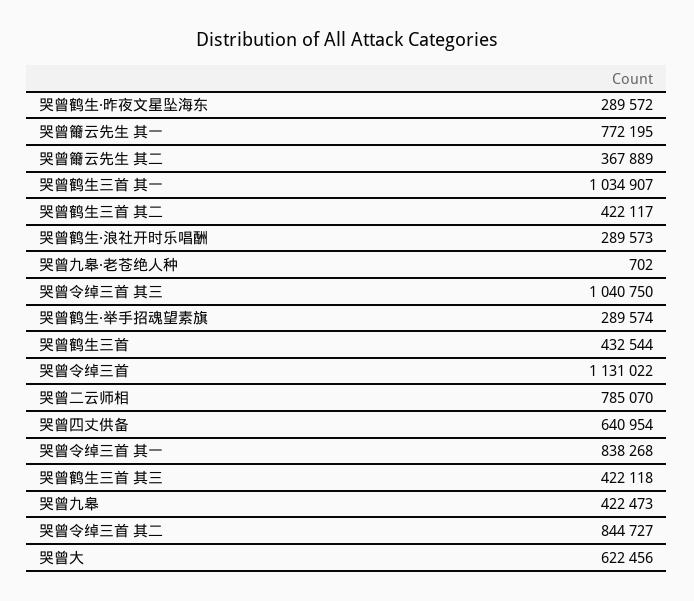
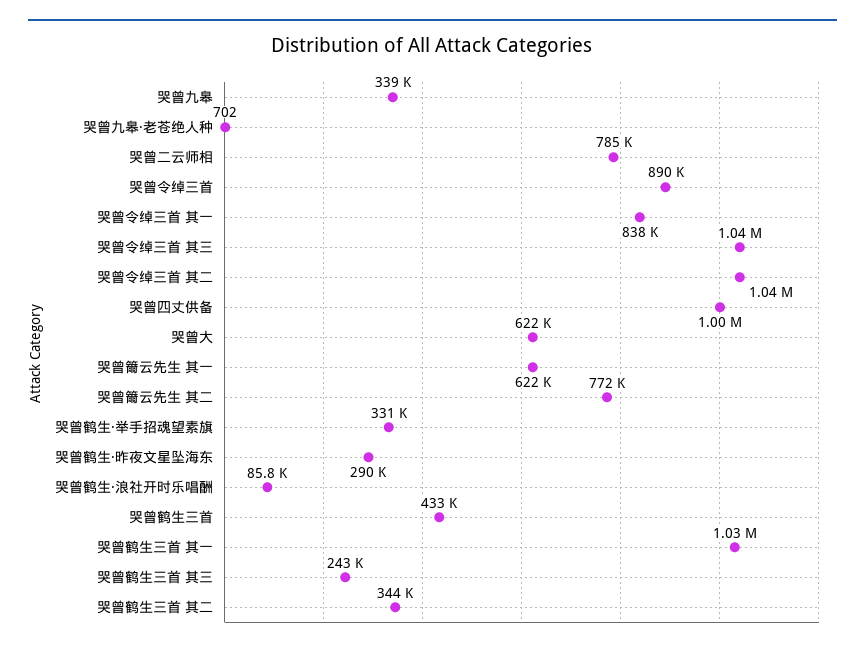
  {
    "哭曾鹤生·昨夜文星坠海东": 289572,
-   "哭曾籋云先生 其一": 772195,
+   "哭曾籋云先生 其一": 622000,
-   "哭曾籋云先生 其二": 367889,
+   "哭曾籋云先生 其二": 772000,
    "哭曾鹤生三首 其一": 1034907,
-   "哭曾鹤生三首 其二": 422117,
+   "哭曾鹤生三首 其二": 344000,
-   "哭曾鹤生·浪社开时乐唱酬": 289573,
+   "哭曾鹤生·浪社开时乐唱酬": 85800,
    "哭曾九皋·老苍绝人种": 702,
    "哭曾令绰三首 其三": 1040750,
-   "哭曾鹤生·举手招魂望素旗": 289574,
+   "哭曾鹤生·举手招魂望素旗": 331000,
    "哭曾鹤生三首": 432544,
-   "哭曾令绰三首": 1131022,
+   "哭曾令绰三首": 890000,
    "哭曾二云师相": 785070,
-   "哭曾四丈供备": 640954,
+   "哭曾四丈供备": 1000000,
    "哭曾令绰三首 其一": 838268,
-   "哭曾鹤生三首 其三": 422118,
+   "哭曾鹤生三首 其三": 243000,
-   "哭曾九皋": 422473,
+   "哭曾九皋": 339000,
-   "哭曾令绰三首 其二": 844727,
+   "哭曾令绰三首 其二": 1040000,
    "哭曾大": 622456
  }

